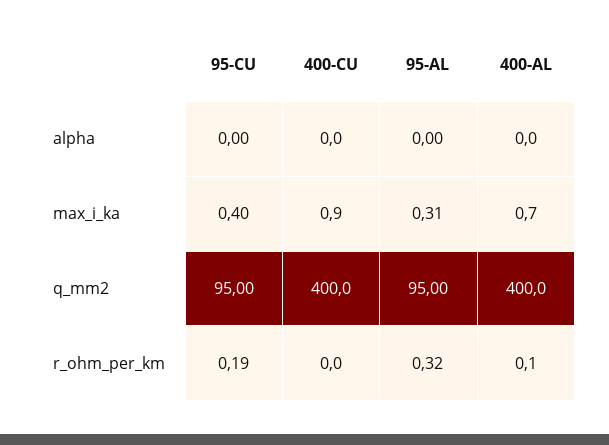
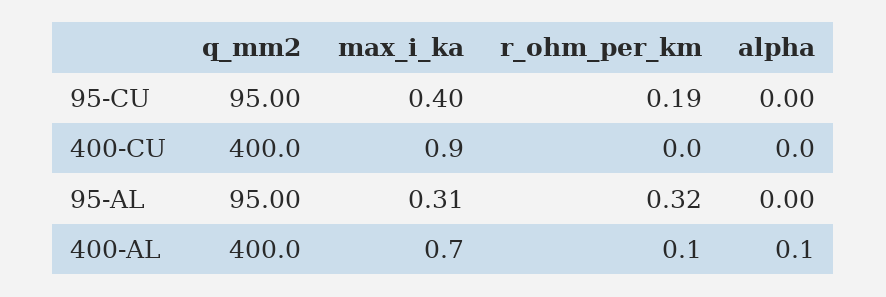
  {
    "95-CU": {
      "alpha": 0,
      "max_i_ka": 0.4,
      "q_mm2": 95,
      "r_ohm_per_km": 0.19
    },
    "400-CU": {
      "alpha": 0,
      "max_i_ka": 0.9,
      "q_mm2": 400,
      "r_ohm_per_km": 0
    },
    "95-AL": {
      "alpha": 0,
      "max_i_ka": 0.31,
      "q_mm2": 95,
      "r_ohm_per_km": 0.32
    },
    "400-AL": {
-     "alpha": 0,
+     "alpha": 0.1,
      "max_i_ka": 0.7,
      "q_mm2": 400,
      "r_ohm_per_km": 0.1
    }
  }

